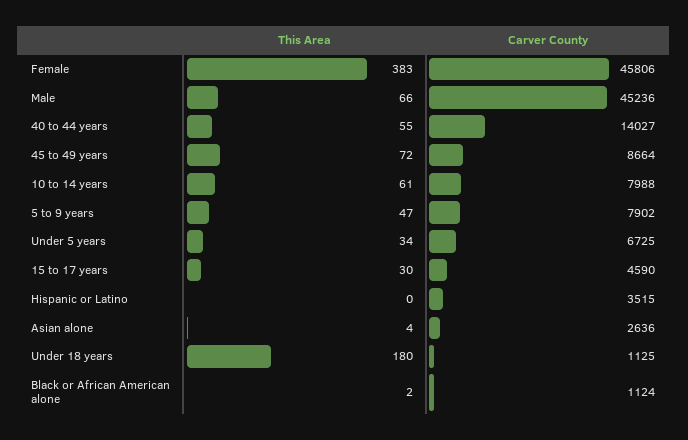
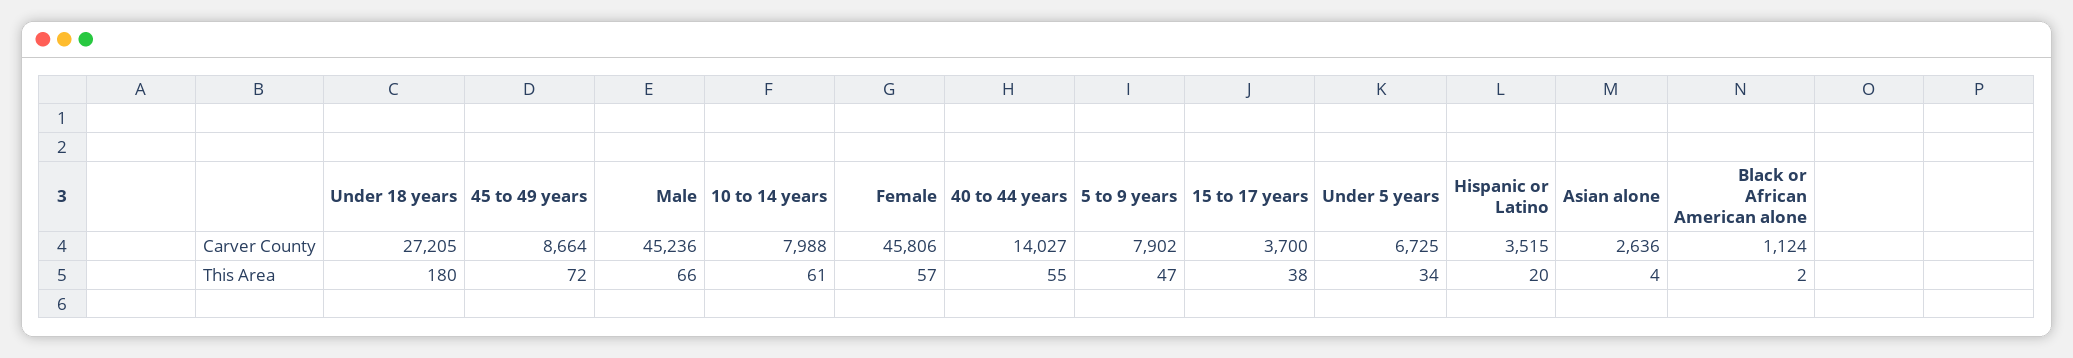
  {
    "This Area": {
-     "Female": 383,
+     "Female": 57,
      "Male": 66,
      "40 to 44 years": 55,
      "45 to 49 years": 72,
      "10 to 14 years": 61,
      "5 to 9 years": 47,
      "Under 5 years": 34,
-     "15 to 17 years": 30,
+     "15 to 17 years": 38,
-     "Hispanic or Latino": 0,
+     "Hispanic or Latino": 20,
      "Asian alone": 4,
      "Under 18 years": 180,
      "Black or African American alone": 2
    },
    "Carver County": {
      "Female": 45806,
      "Male": 45236,
      "40 to 44 years": 14027,
      "45 to 49 years": 8664,
      "10 to 14 years": 7988,
      "5 to 9 years": 7902,
      "Under 5 years": 6725,
-     "15 to 17 years": 4590,
+     "15 to 17 years": 3700,
      "Hispanic or Latino": 3515,
      "Asian alone": 2636,
-     "Under 18 years": 1125,
+     "Under 18 years": 27205,
      "Black or African American alone": 1124
    }
  }

